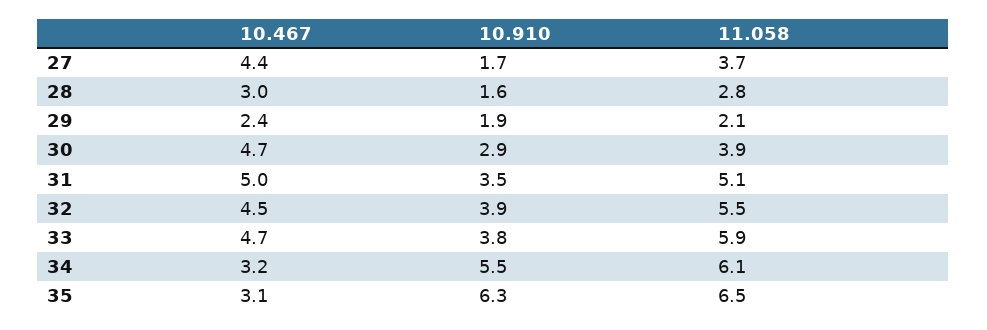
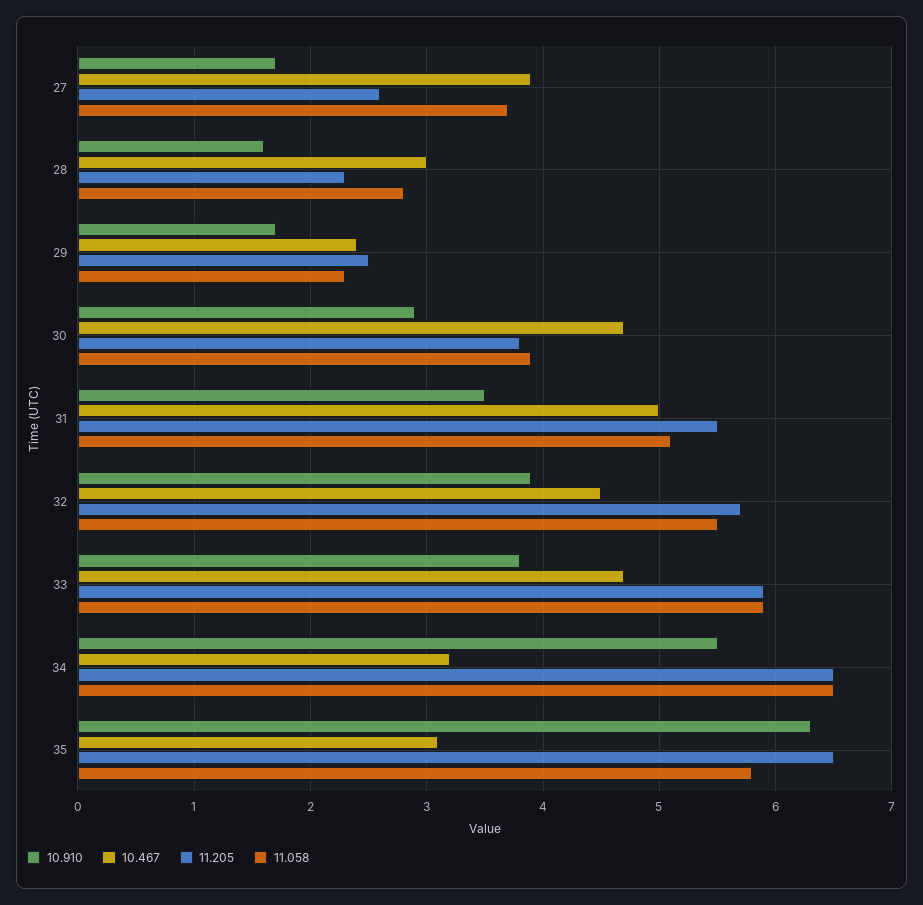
  {
    "10.467": {
-     "27": 4.4,
+     "27": 3.9,
      "28": 3,
      "29": 2.4,
      "30": 4.7,
      "31": 5,
      "32": 4.5,
      "33": 4.7,
      "34": 3.2,
      "35": 3.1
    },
    "10.910": {
      "27": 1.7,
      "28": 1.6,
-     "29": 1.9,
+     "29": 1.7,
      "30": 2.9,
      "31": 3.5,
      "32": 3.9,
      "33": 3.8,
      "34": 5.5,
      "35": 6.3
    },
    "11.058": {
      "27": 3.7,
      "28": 2.8,
-     "29": 2.1,
+     "29": 2.3,
      "30": 3.9,
      "31": 5.1,
      "32": 5.5,
      "33": 5.9,
-     "34": 6.1,
+     "34": 6.5,
-     "35": 6.5
+     "35": 5.8
-   }
+   },
+   "11.205": {
+     "27": 2.6,
+     "28": 2.3,
+     "29": 2.5,
+     "30": 3.8,
+     "31": 5.5,
+     "32": 5.7,
+     "33": 5.9,
+     "34": 6.5,
+     "35": 6.5
+   }
  }

